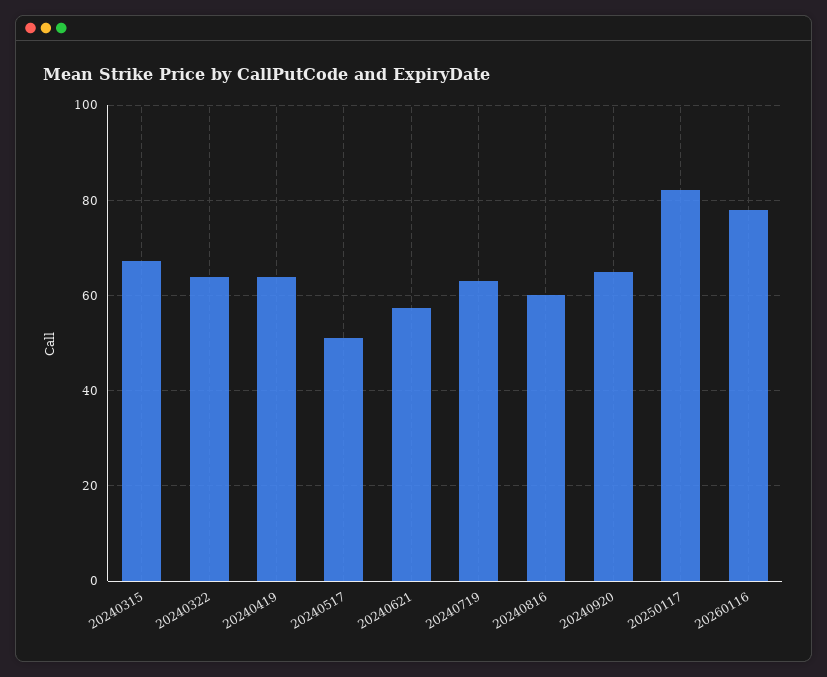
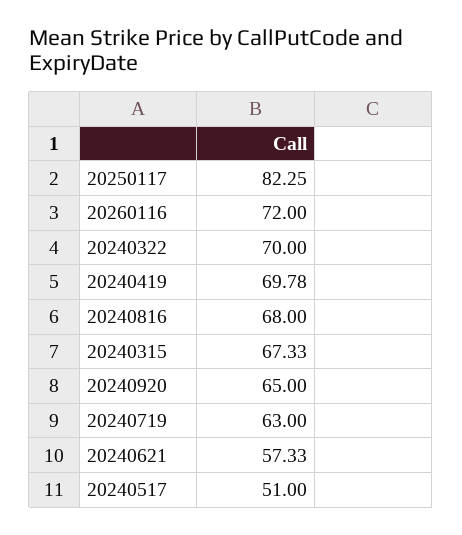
  {
    "20240315": 67.33,
-   "20240322": 64,
+   "20240322": 70,
-   "20240419": 64,
+   "20240419": 69.78,
    "20240517": 51,
    "20240621": 57.33,
    "20240719": 63,
-   "20240816": 60,
+   "20240816": 68,
    "20240920": 65,
    "20250117": 82.25,
-   "20260116": 78
+   "20260116": 72
  }

